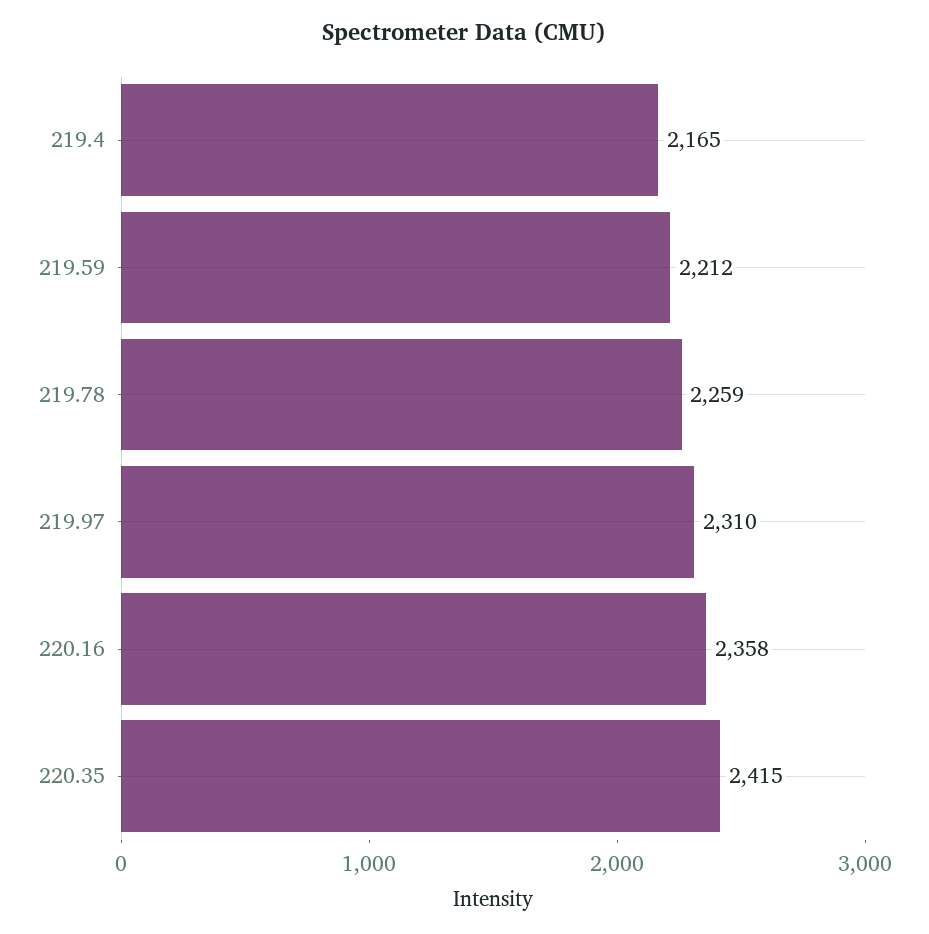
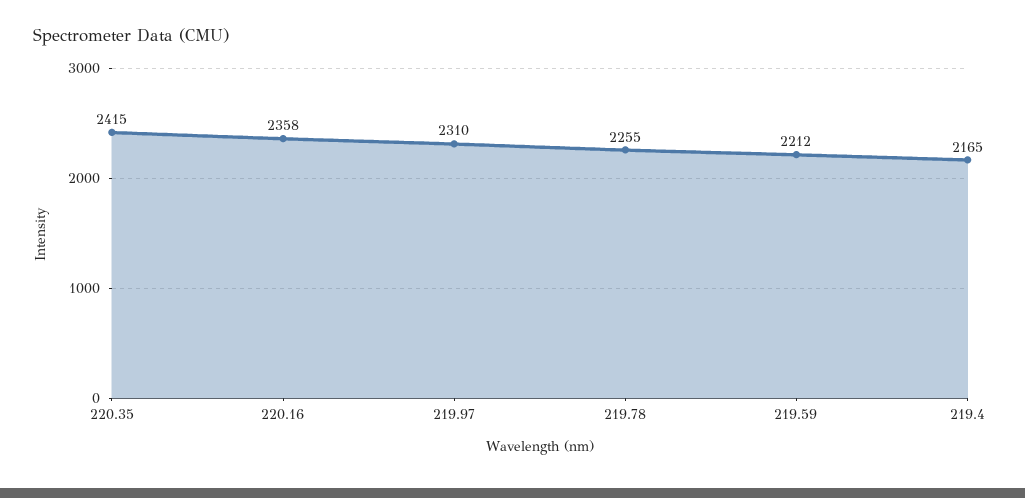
  {
    "219.4": 2165,
    "219.59": 2212,
-   "219.78": 2259,
+   "219.78": 2255,
    "219.97": 2310,
    "220.16": 2358,
    "220.35": 2415
  }

